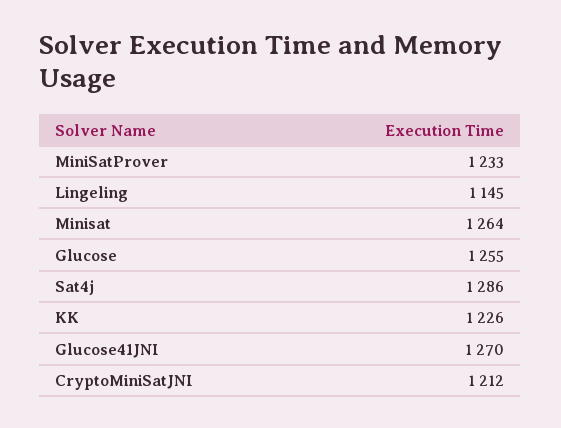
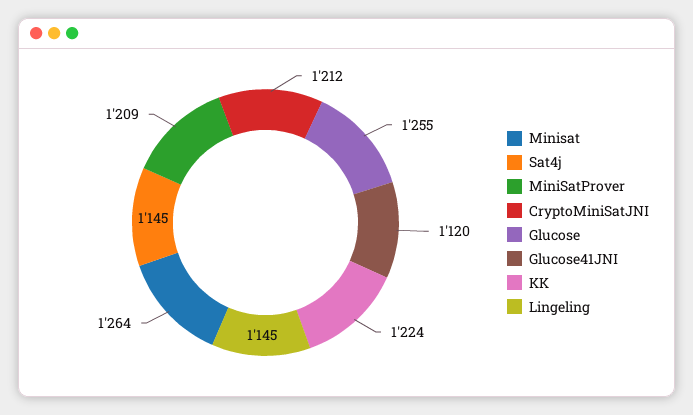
  {
-   "MiniSatProver": 1233,
+   "MiniSatProver": 1209,
    "Lingeling": 1145,
    "Minisat": 1264,
    "Glucose": 1255,
-   "Sat4j": 1286,
+   "Sat4j": 1145,
-   "KK": 1226,
+   "KK": 1224,
-   "Glucose41JNI": 1270,
+   "Glucose41JNI": 1120,
    "CryptoMiniSatJNI": 1212
  }

